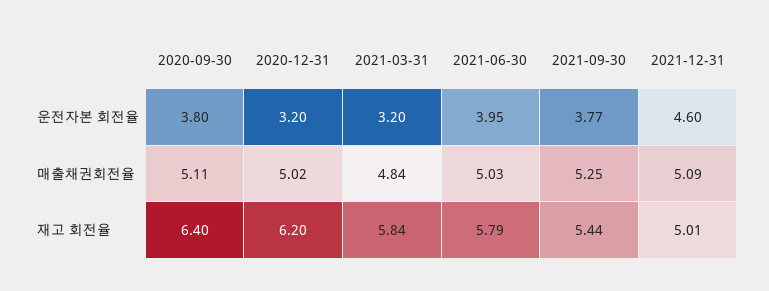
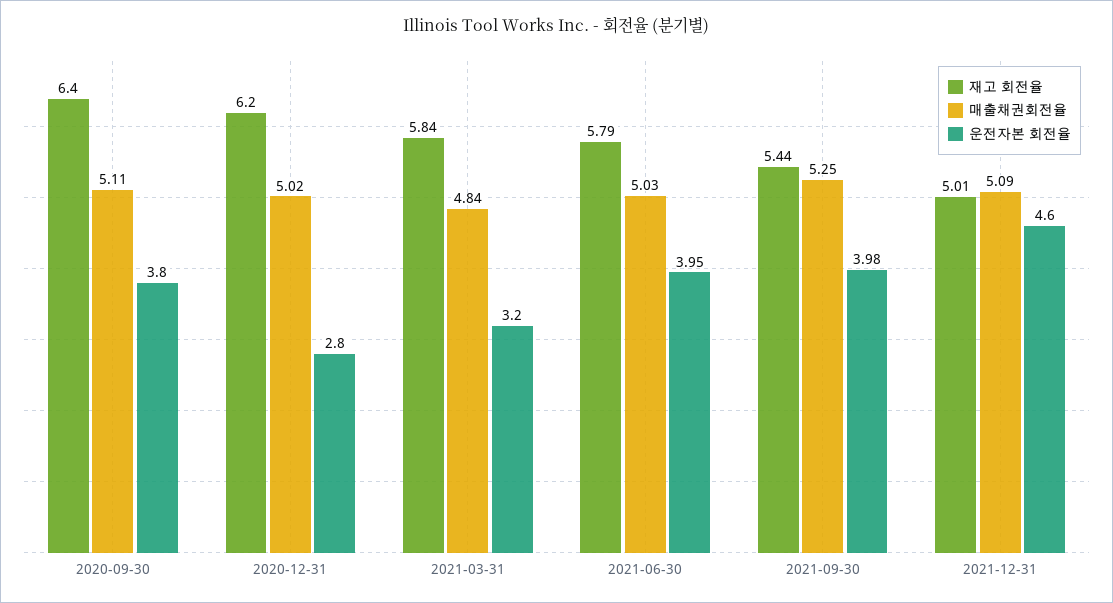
  {
    "운전자본 회전율": {
      "2020-09-30": 3.8,
-     "2020-12-31": 3.2,
+     "2020-12-31": 2.8,
      "2021-03-31": 3.2,
      "2021-06-30": 3.95,
-     "2021-09-30": 3.77,
+     "2021-09-30": 3.98,
      "2021-12-31": 4.6
    },
    "매출채권회전율": {
      "2020-09-30": 5.11,
      "2020-12-31": 5.02,
      "2021-03-31": 4.84,
      "2021-06-30": 5.03,
      "2021-09-30": 5.25,
      "2021-12-31": 5.09
    },
    "재고 회전율": {
      "2020-09-30": 6.4,
      "2020-12-31": 6.2,
      "2021-03-31": 5.84,
      "2021-06-30": 5.79,
      "2021-09-30": 5.44,
      "2021-12-31": 5.01
    }
  }

